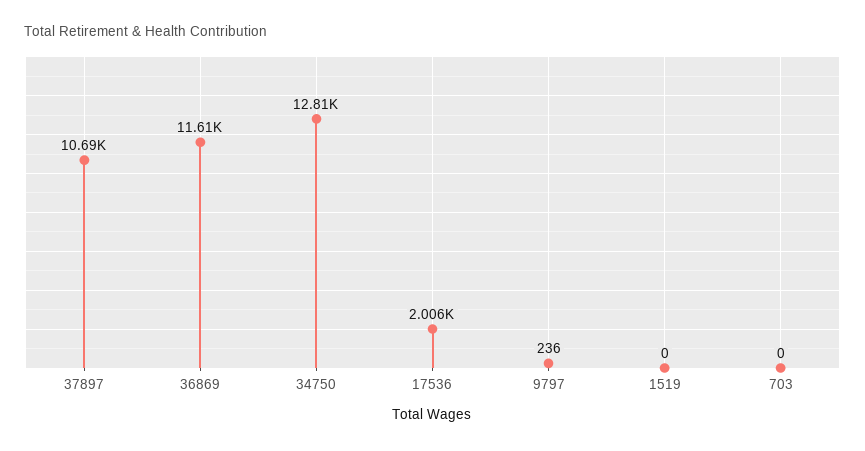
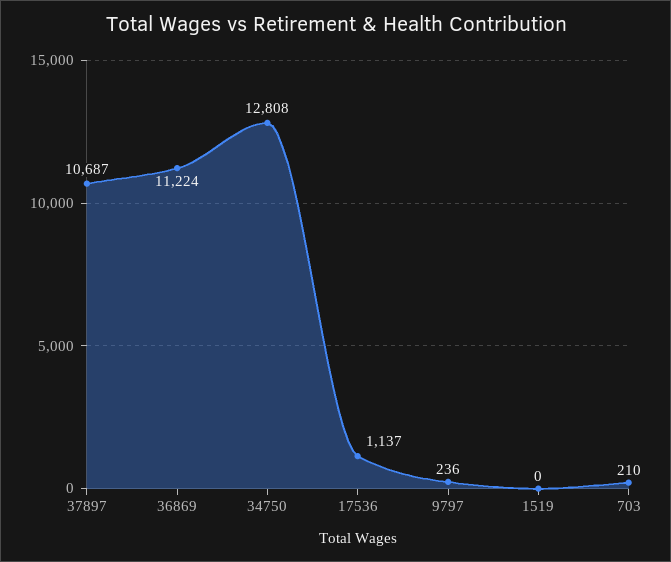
  {
    "37897": 10687,
-   "36869": 11610,
+   "36869": 11224,
    "34750": 12808,
-   "17536": 2006,
+   "17536": 1137,
    "9797": 236,
    "1519": 0,
-   "703": 0
+   "703": 210
  }

